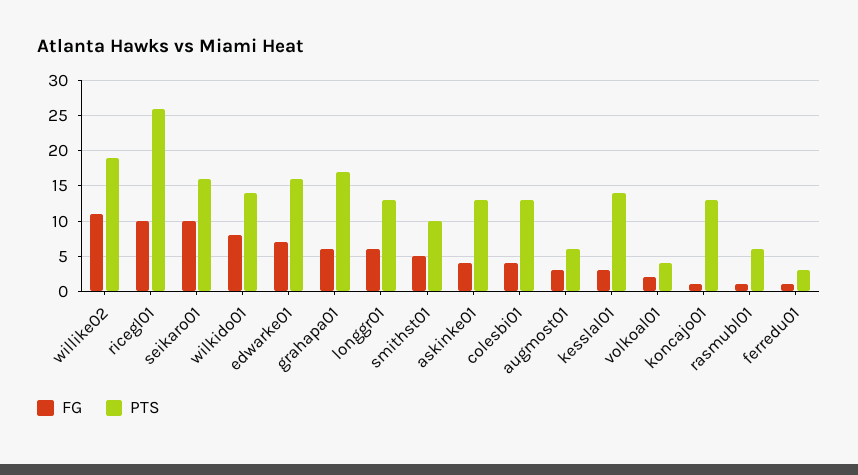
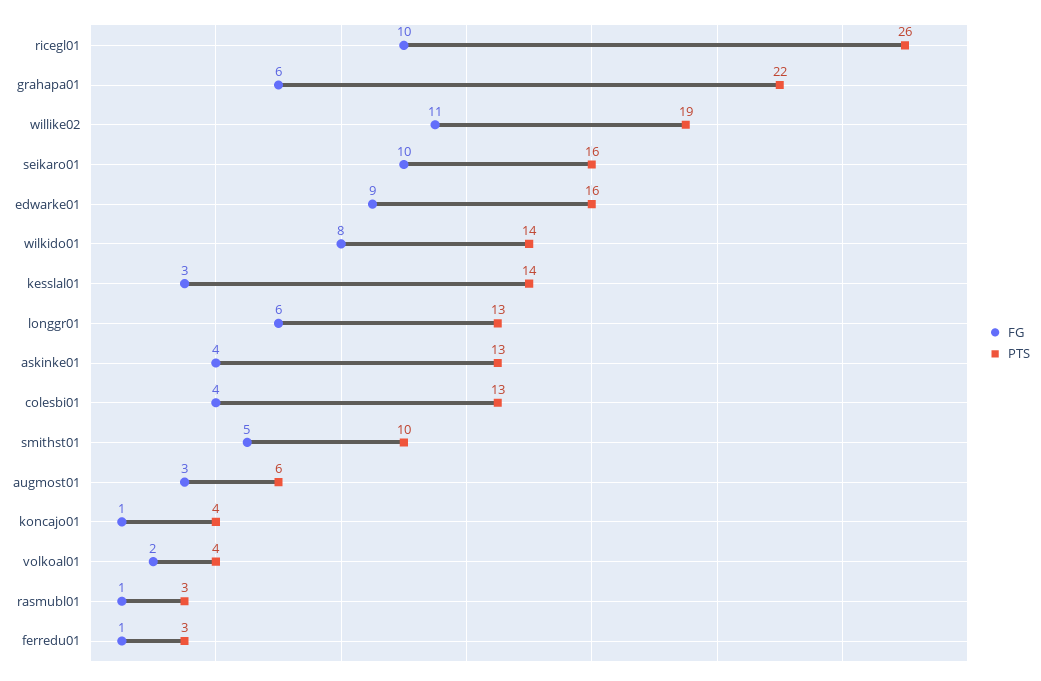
  {
    "FG": {
      "willike02": 11,
      "ricegl01": 10,
      "seikaro01": 10,
      "wilkido01": 8,
-     "edwarke01": 7,
+     "edwarke01": 9,
      "grahapa01": 6,
      "longgr01": 6,
      "smithst01": 5,
      "askinke01": 4,
      "colesbi01": 4,
      "augmost01": 3,
      "kesslal01": 3,
      "volkoal01": 2,
      "koncajo01": 1,
      "rasmubl01": 1,
      "ferredu01": 1
    },
    "PTS": {
      "willike02": 19,
      "ricegl01": 26,
      "seikaro01": 16,
      "wilkido01": 14,
      "edwarke01": 16,
-     "grahapa01": 17,
+     "grahapa01": 22,
      "longgr01": 13,
      "smithst01": 10,
      "askinke01": 13,
      "colesbi01": 13,
      "augmost01": 6,
      "kesslal01": 14,
      "volkoal01": 4,
-     "koncajo01": 13,
+     "koncajo01": 4,
-     "rasmubl01": 6,
+     "rasmubl01": 3,
      "ferredu01": 3
    }
  }

